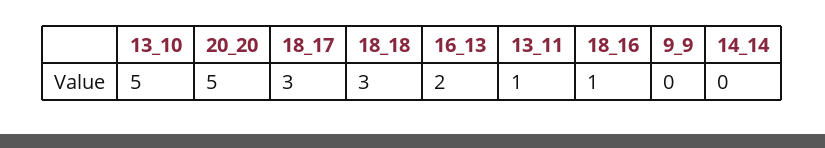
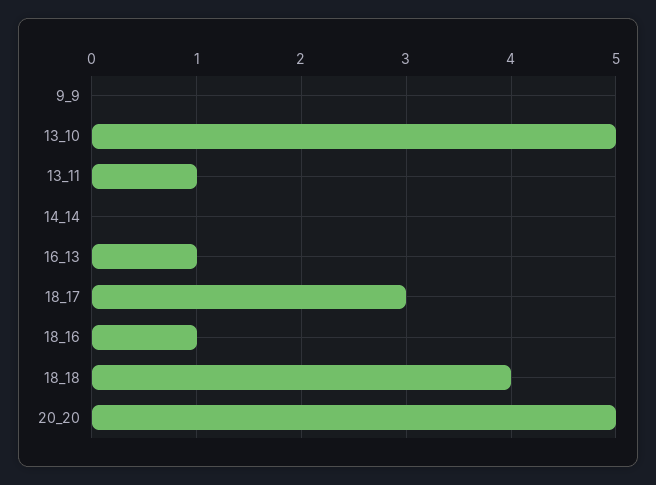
  {
    "13_10": 5,
    "20_20": 5,
    "18_17": 3,
-   "18_18": 3,
+   "18_18": 4,
-   "16_13": 2,
+   "16_13": 1,
    "13_11": 1,
    "18_16": 1,
    "9_9": 0,
    "14_14": 0
  }

